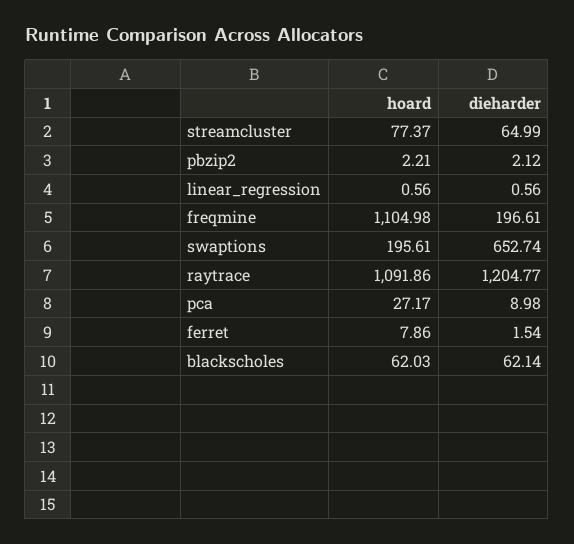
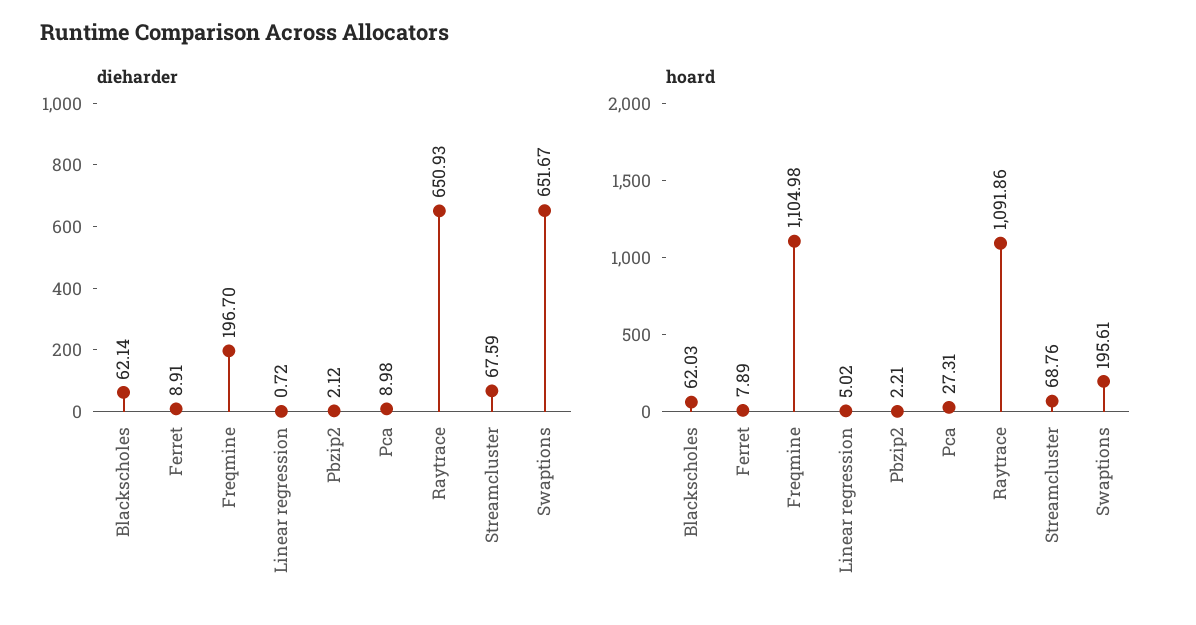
  {
    "hoard": {
-     "streamcluster": 77.37,
+     "streamcluster": 68.76,
      "pbzip2": 2.21,
-     "linear_regression": 0.56,
+     "linear_regression": 5.02,
      "freqmine": 1104.98,
      "swaptions": 195.61,
      "raytrace": 1091.86,
-     "pca": 27.17,
+     "pca": 27.31,
-     "ferret": 7.86,
+     "ferret": 7.89,
      "blackscholes": 62.03
    },
    "dieharder": {
-     "streamcluster": 64.99,
+     "streamcluster": 67.59,
      "pbzip2": 2.12,
-     "linear_regression": 0.56,
+     "linear_regression": 0.72,
-     "freqmine": 196.61,
+     "freqmine": 196.7,
-     "swaptions": 652.74,
+     "swaptions": 651.67,
-     "raytrace": 1204.77,
+     "raytrace": 650.93,
      "pca": 8.98,
-     "ferret": 1.54,
+     "ferret": 8.91,
      "blackscholes": 62.14
    }
  }

